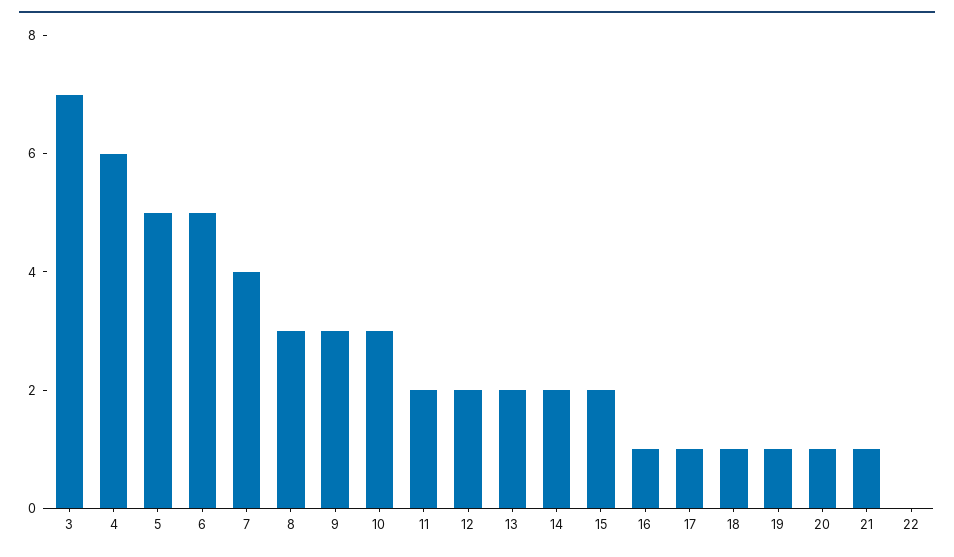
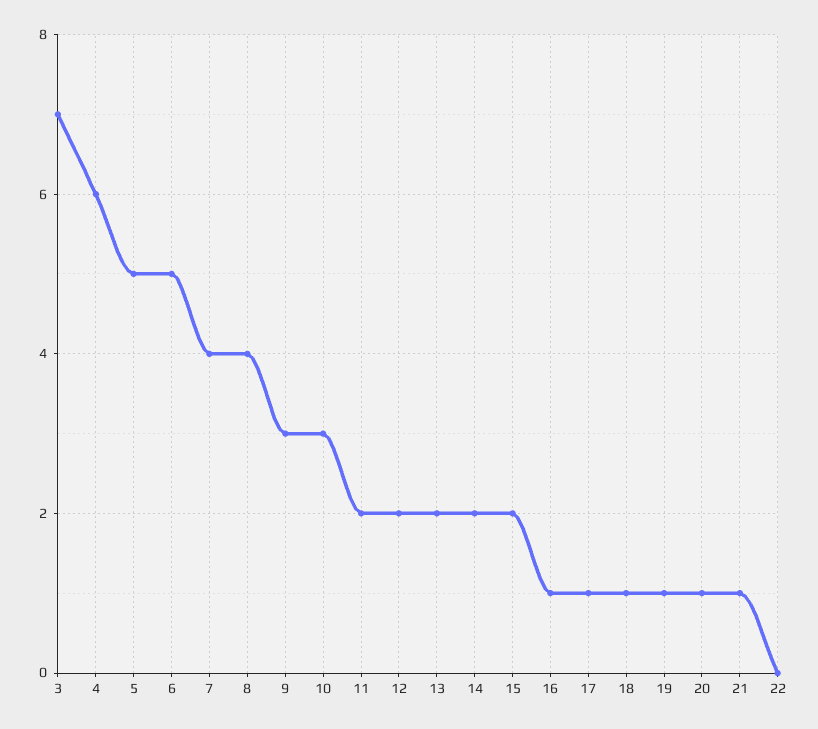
  {
    "3": 7,
    "4": 6,
    "5": 5,
    "6": 5,
    "7": 4,
-   "8": 3,
+   "8": 4,
    "9": 3,
    "10": 3,
    "11": 2,
    "12": 2,
    "13": 2,
    "14": 2,
    "15": 2,
    "16": 1,
    "17": 1,
    "18": 1,
    "19": 1,
    "20": 1,
    "21": 1,
    "22": 0
  }

